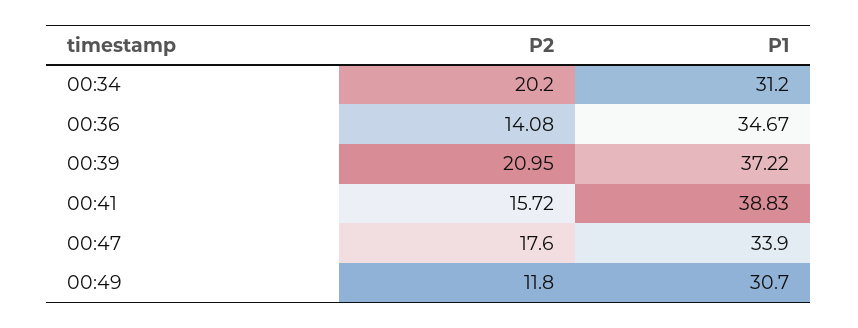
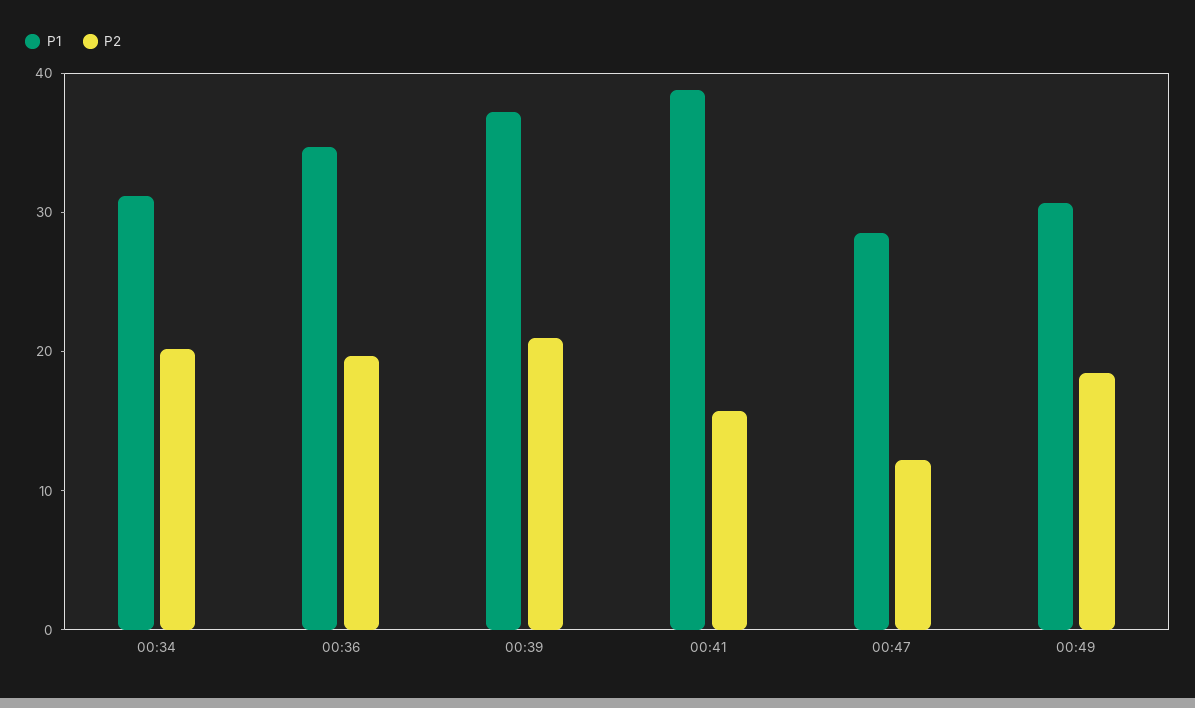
  {
    "P2": {
      "00:34": 20.2,
-     "00:36": 14.08,
+     "00:36": 20,
      "00:39": 20.95,
      "00:41": 15.72,
-     "00:47": 17.6,
+     "00:47": 12,
-     "00:49": 11.8
+     "00:49": 18
    },
    "P1": {
      "00:34": 31.2,
      "00:36": 34.67,
      "00:39": 37.22,
      "00:41": 38.83,
-     "00:47": 33.9,
+     "00:47": 28,
      "00:49": 30.7
    }
  }

